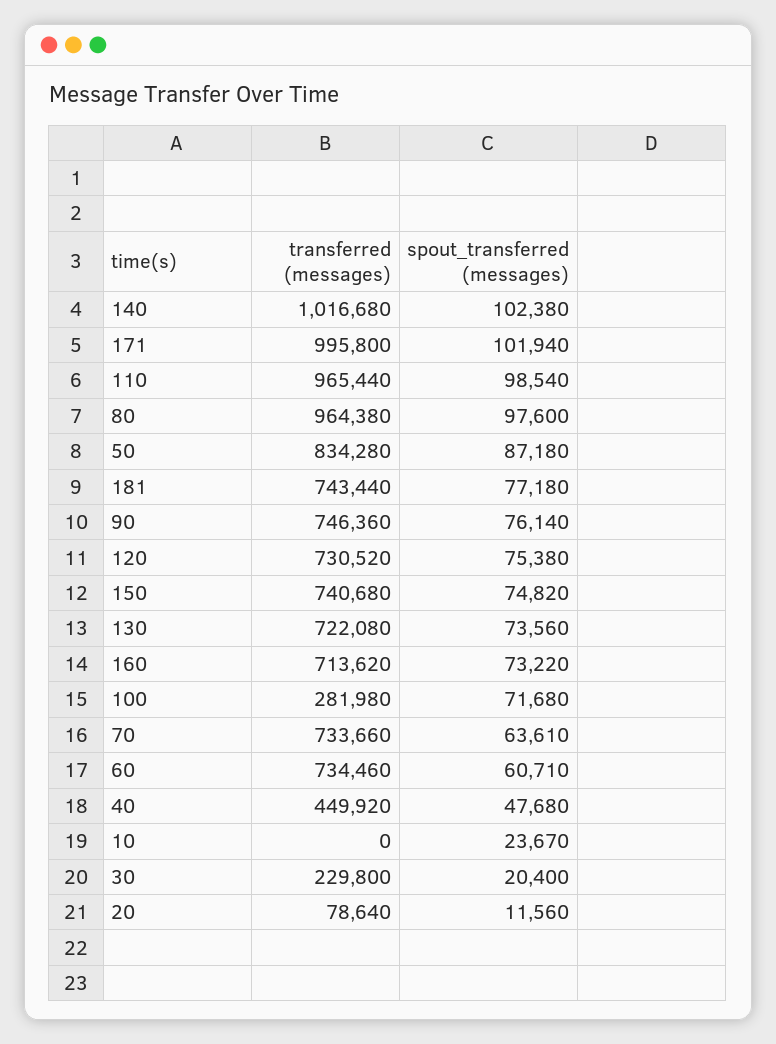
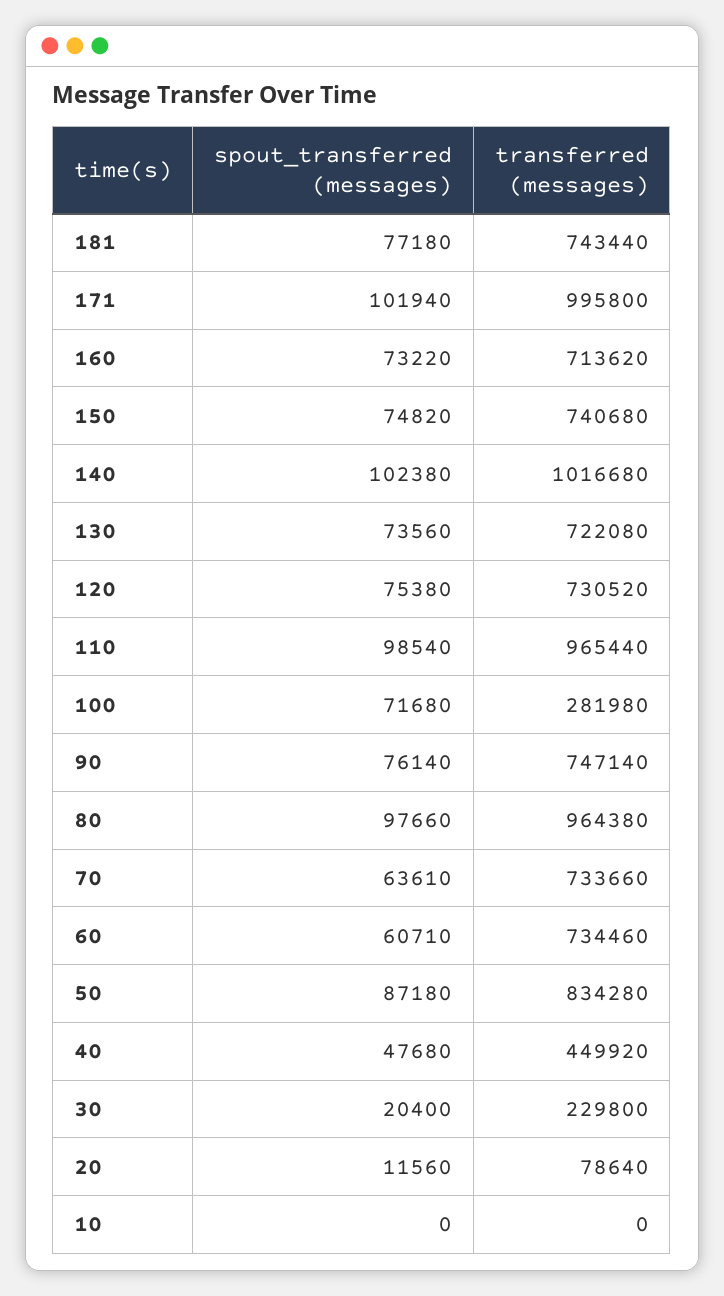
  {
    "transferred (messages)": {
      "140": 1016680,
      "171": 995800,
      "110": 965440,
      "80": 964380,
      "50": 834280,
      "181": 743440,
-     "90": 746360,
+     "90": 747140,
      "120": 730520,
      "150": 740680,
      "130": 722080,
      "160": 713620,
      "100": 281980,
      "70": 733660,
      "60": 734460,
      "40": 449920,
      "10": 0,
      "30": 229800,
      "20": 78640
    },
    "spout_transferred (messages)": {
      "140": 102380,
      "171": 101940,
      "110": 98540,
-     "80": 97600,
+     "80": 97660,
      "50": 87180,
      "181": 77180,
      "90": 76140,
      "120": 75380,
      "150": 74820,
      "130": 73560,
      "160": 73220,
      "100": 71680,
      "70": 63610,
      "60": 60710,
      "40": 47680,
-     "10": 23670,
+     "10": 0,
      "30": 20400,
      "20": 11560
    }
  }

